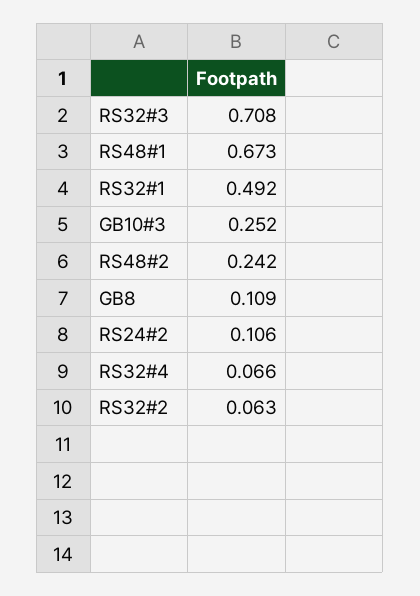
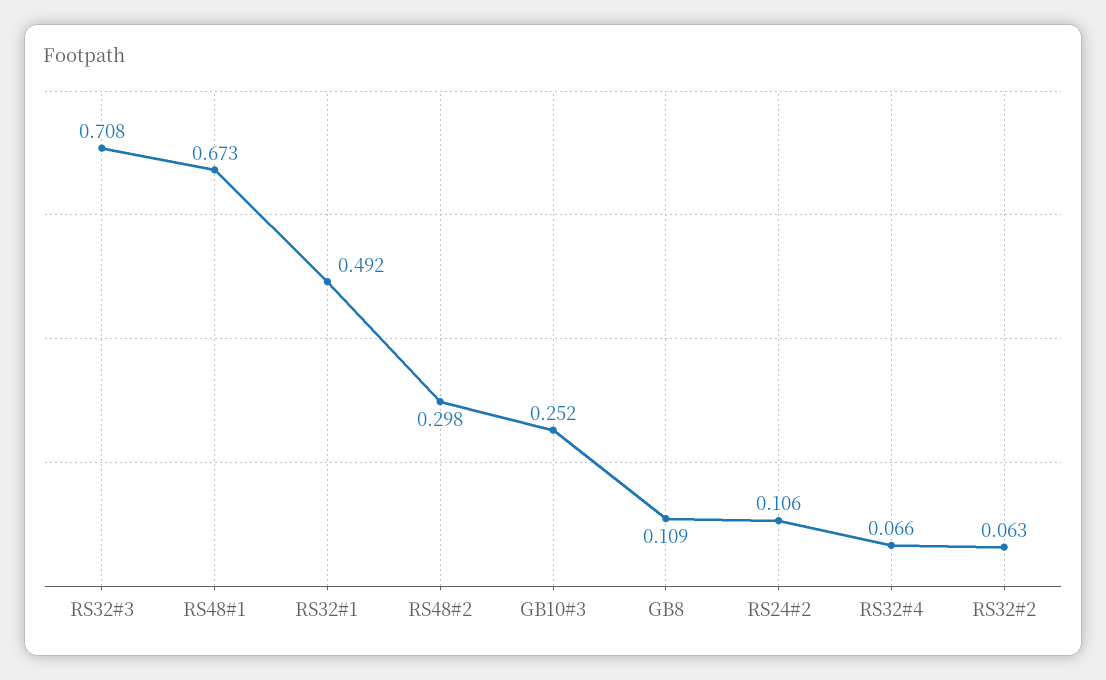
  {
    "RS32#3": 0.708,
    "RS48#1": 0.673,
    "RS32#1": 0.492,
    "GB10#3": 0.252,
-   "RS48#2": 0.242,
+   "RS48#2": 0.298,
    "GB8": 0.109,
    "RS24#2": 0.106,
    "RS32#4": 0.066,
    "RS32#2": 0.063
  }

